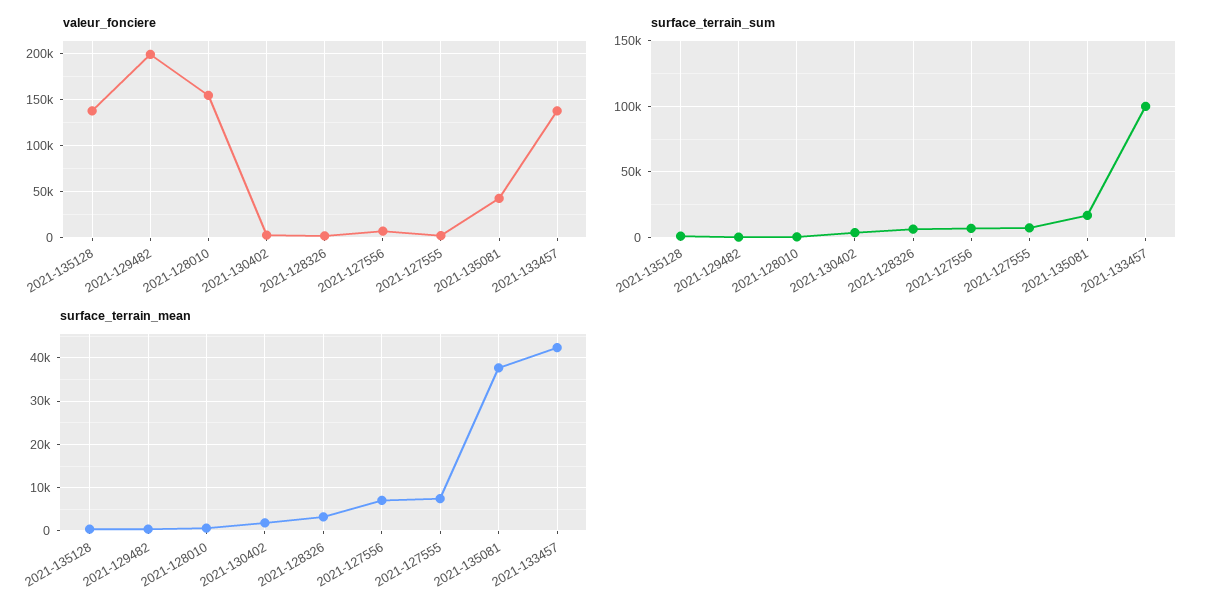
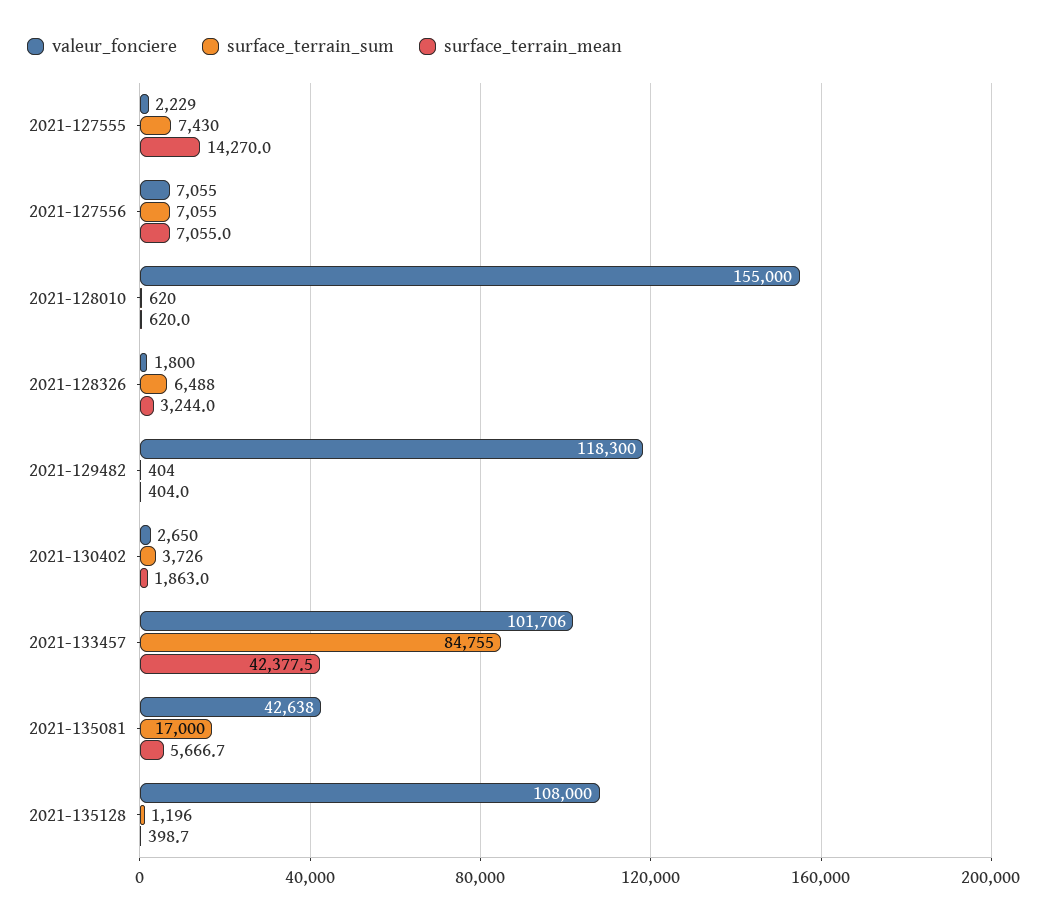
  {
    "valeur_fonciere": {
-     "2021-135128": 140000,
+     "2021-135128": 108000,
-     "2021-129482": 200000,
+     "2021-129482": 118300,
      "2021-128010": 155000,
      "2021-130402": 2650,
      "2021-128326": 1800,
      "2021-127556": 7055,
      "2021-127555": 2229,
      "2021-135081": 42638,
-     "2021-133457": 140000
+     "2021-133457": 101706
    },
    "surface_terrain_sum": {
      "2021-135128": 1196,
      "2021-129482": 404,
      "2021-128010": 620,
      "2021-130402": 3726,
      "2021-128326": 6488,
      "2021-127556": 7055,
      "2021-127555": 7430,
      "2021-135081": 17000,
-     "2021-133457": 100000
+     "2021-133457": 84755
    },
    "surface_terrain_mean": {
      "2021-135128": 398.7,
      "2021-129482": 404,
      "2021-128010": 620,
      "2021-130402": 1863,
      "2021-128326": 3244,
      "2021-127556": 7055,
-     "2021-127555": 8000,
+     "2021-127555": 14270,
-     "2021-135081": 38000,
+     "2021-135081": 5666.7,
      "2021-133457": 42377.5
    }
  }

